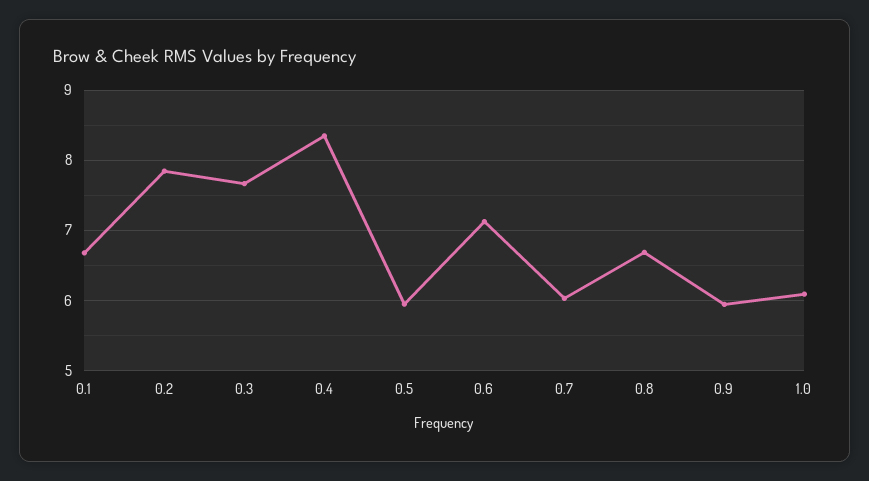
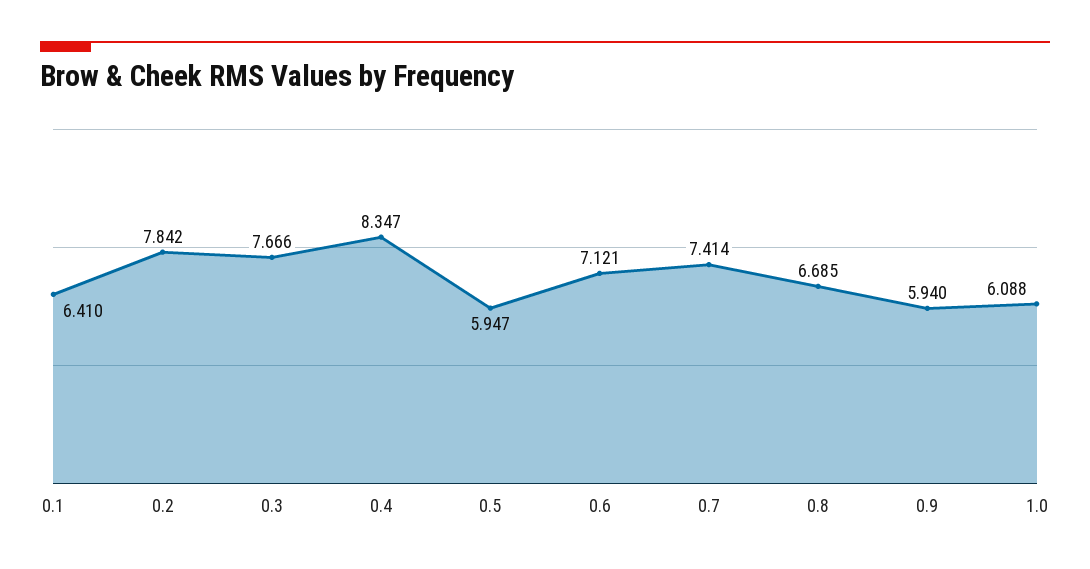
  {
-   "0.1": 6.7,
+   "0.1": 6.41,
    "0.2": 7.842,
    "0.3": 7.666,
    "0.4": 8.347,
    "0.5": 5.947,
    "0.6": 7.121,
-   "0.7": 6,
+   "0.7": 7.414,
    "0.8": 6.685,
    "0.9": 5.94,
    "1.0": 6.088
  }

